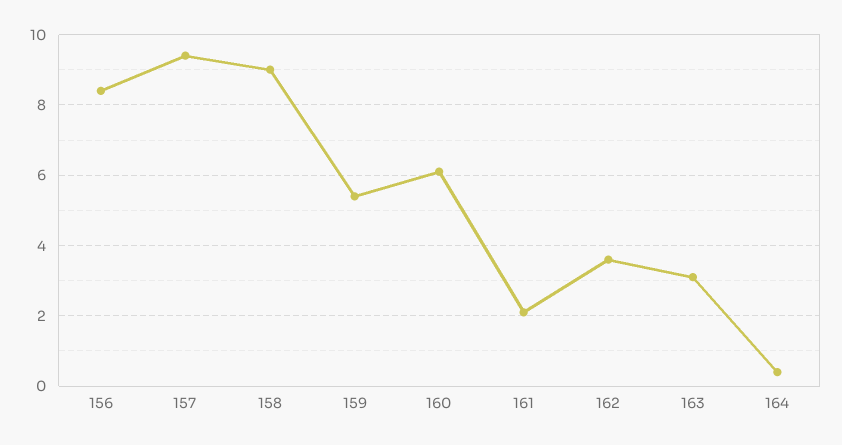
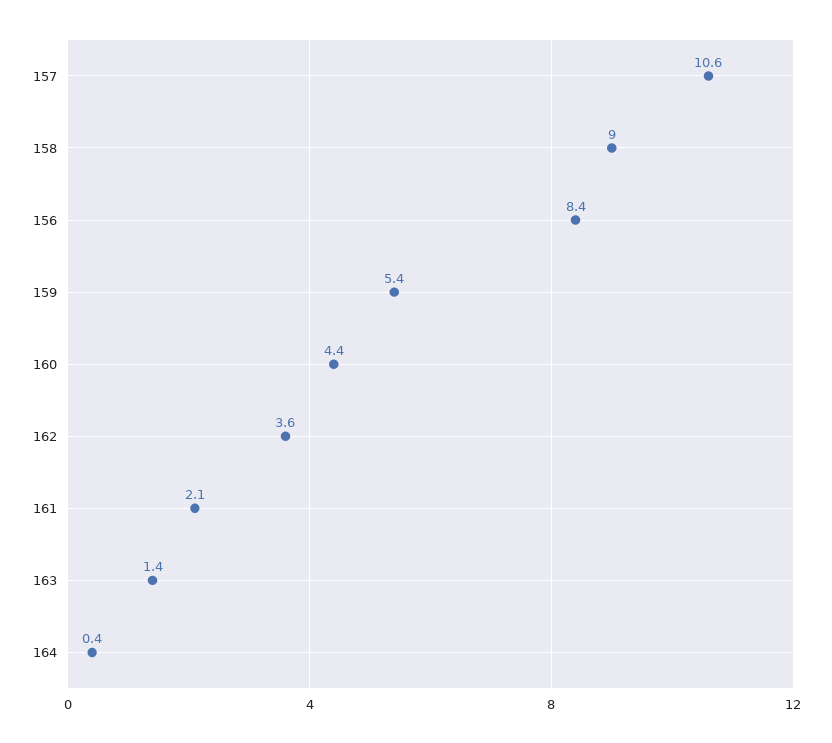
  {
    "156": 8.4,
-   "157": 9.5,
+   "157": 10.6,
    "158": 9,
    "159": 5.4,
-   "160": 6,
+   "160": 4.4,
    "161": 2.1,
    "162": 3.6,
-   "163": 3,
+   "163": 1.4,
    "164": 0.4
  }

